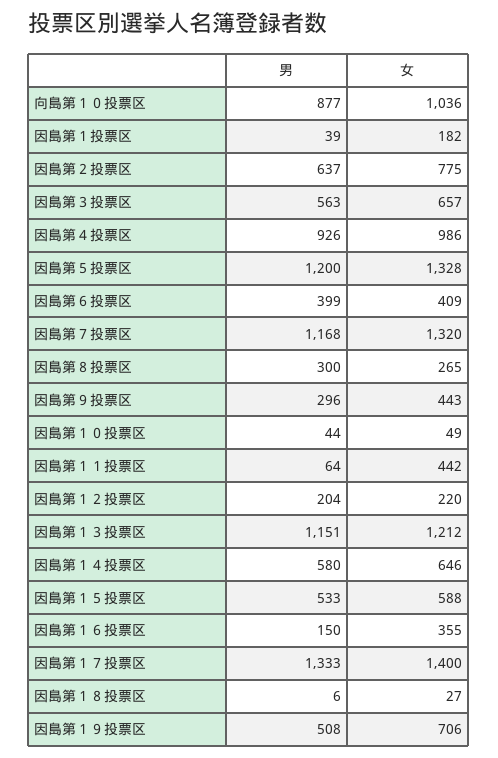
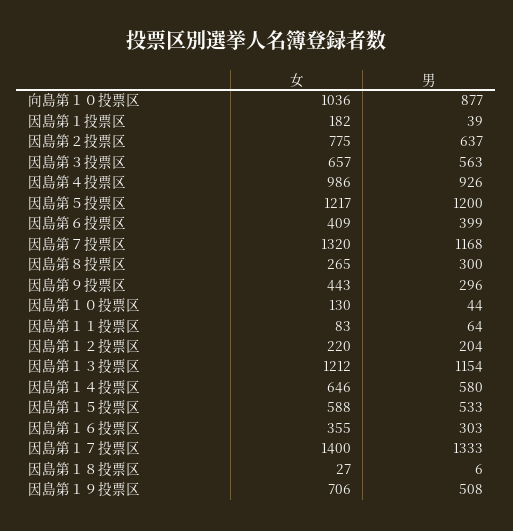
  {
    "男": {
      "向島第１０投票区": 877,
      "因島第１投票区": 39,
      "因島第２投票区": 637,
      "因島第３投票区": 563,
      "因島第４投票区": 926,
      "因島第５投票区": 1200,
      "因島第６投票区": 399,
      "因島第７投票区": 1168,
      "因島第８投票区": 300,
      "因島第９投票区": 296,
      "因島第１０投票区": 44,
      "因島第１１投票区": 64,
      "因島第１２投票区": 204,
-     "因島第１３投票区": 1151,
+     "因島第１３投票区": 1154,
      "因島第１４投票区": 580,
      "因島第１５投票区": 533,
-     "因島第１６投票区": 150,
+     "因島第１６投票区": 303,
      "因島第１７投票区": 1333,
      "因島第１８投票区": 6,
      "因島第１９投票区": 508
    },
    "女": {
      "向島第１０投票区": 1036,
      "因島第１投票区": 182,
      "因島第２投票区": 775,
      "因島第３投票区": 657,
      "因島第４投票区": 986,
-     "因島第５投票区": 1328,
+     "因島第５投票区": 1217,
      "因島第６投票区": 409,
      "因島第７投票区": 1320,
      "因島第８投票区": 265,
      "因島第９投票区": 443,
-     "因島第１０投票区": 49,
+     "因島第１０投票区": 130,
-     "因島第１１投票区": 442,
+     "因島第１１投票区": 83,
      "因島第１２投票区": 220,
      "因島第１３投票区": 1212,
      "因島第１４投票区": 646,
      "因島第１５投票区": 588,
      "因島第１６投票区": 355,
      "因島第１７投票区": 1400,
      "因島第１８投票区": 27,
      "因島第１９投票区": 706
    }
  }

